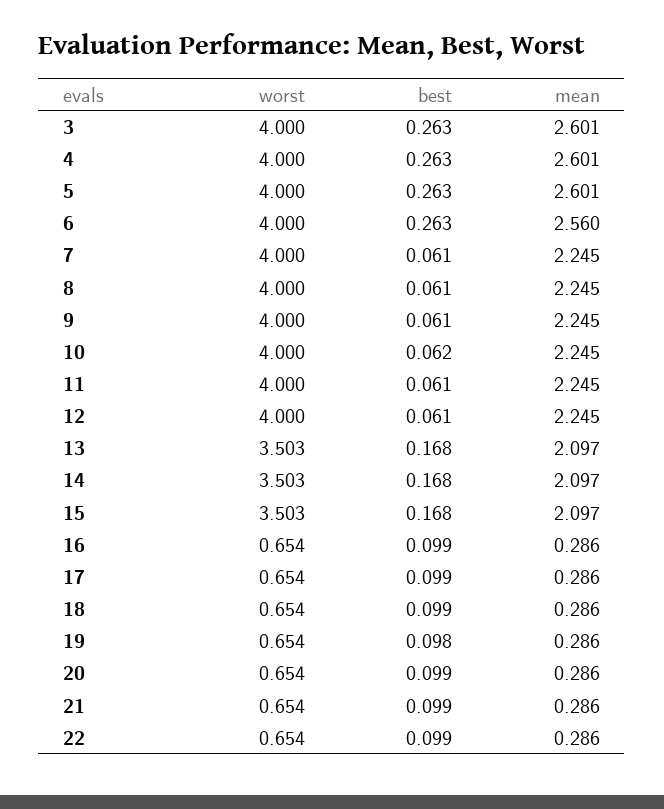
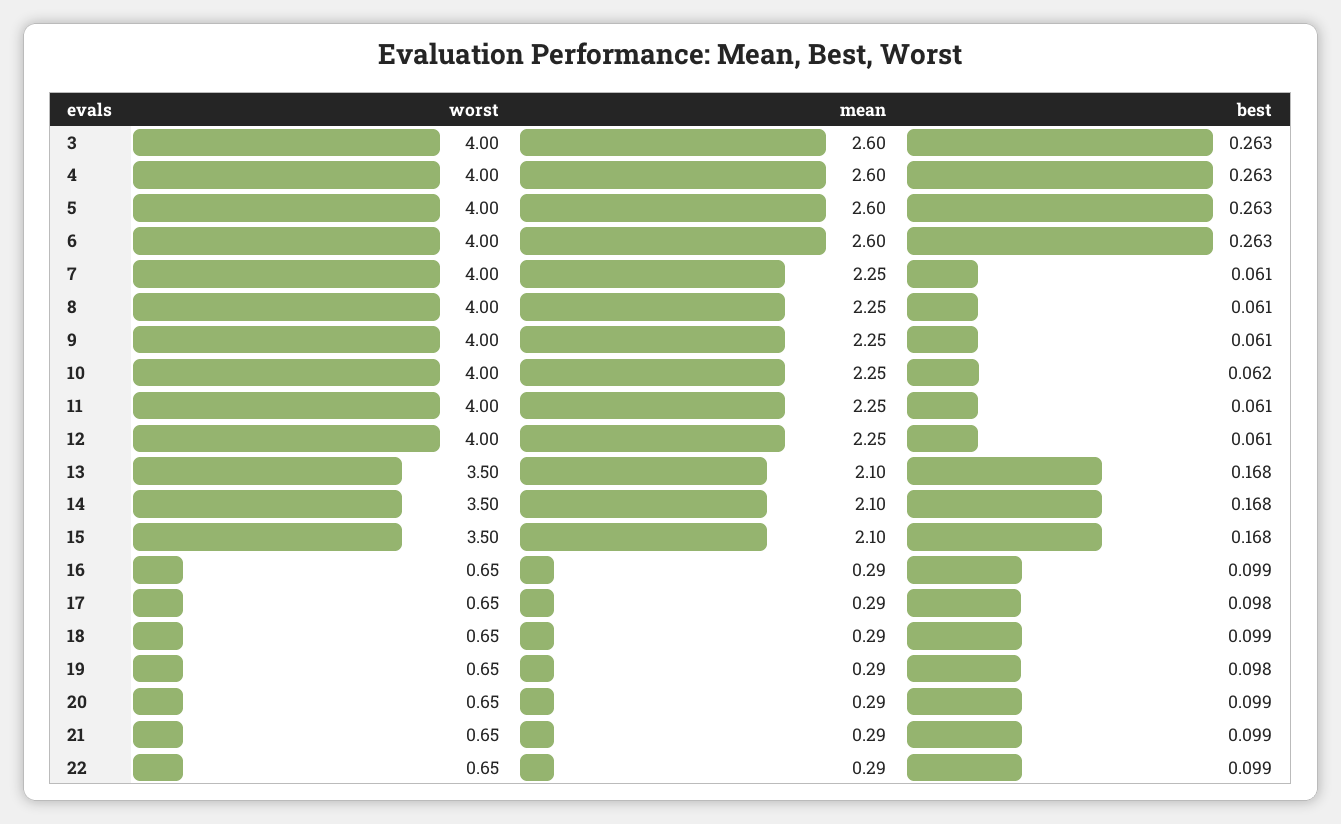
  {
    "worst": {
      "3": 4,
      "4": 4,
      "5": 4,
      "6": 4,
      "7": 4,
      "8": 4,
      "9": 4,
      "10": 4,
      "11": 4,
      "12": 4,
      "13": 3.503,
      "14": 3.503,
      "15": 3.503,
      "16": 0.654,
      "17": 0.654,
      "18": 0.654,
      "19": 0.654,
      "20": 0.654,
      "21": 0.654,
      "22": 0.654
    },
    "best": {
      "3": 0.263,
      "4": 0.263,
      "5": 0.263,
      "6": 0.263,
      "7": 0.061,
      "8": 0.061,
      "9": 0.061,
      "10": 0.062,
      "11": 0.061,
      "12": 0.061,
      "13": 0.168,
      "14": 0.168,
      "15": 0.168,
      "16": 0.099,
-     "17": 0.099,
+     "17": 0.098,
      "18": 0.099,
      "19": 0.098,
      "20": 0.099,
      "21": 0.099,
      "22": 0.099
    },
    "mean": {
      "3": 2.601,
      "4": 2.601,
      "5": 2.601,
-     "6": 2.56,
+     "6": 2.6,
      "7": 2.245,
      "8": 2.245,
      "9": 2.245,
      "10": 2.245,
      "11": 2.245,
      "12": 2.245,
      "13": 2.097,
      "14": 2.097,
      "15": 2.097,
      "16": 0.286,
      "17": 0.286,
      "18": 0.286,
      "19": 0.286,
      "20": 0.286,
      "21": 0.286,
      "22": 0.286
    }
  }

